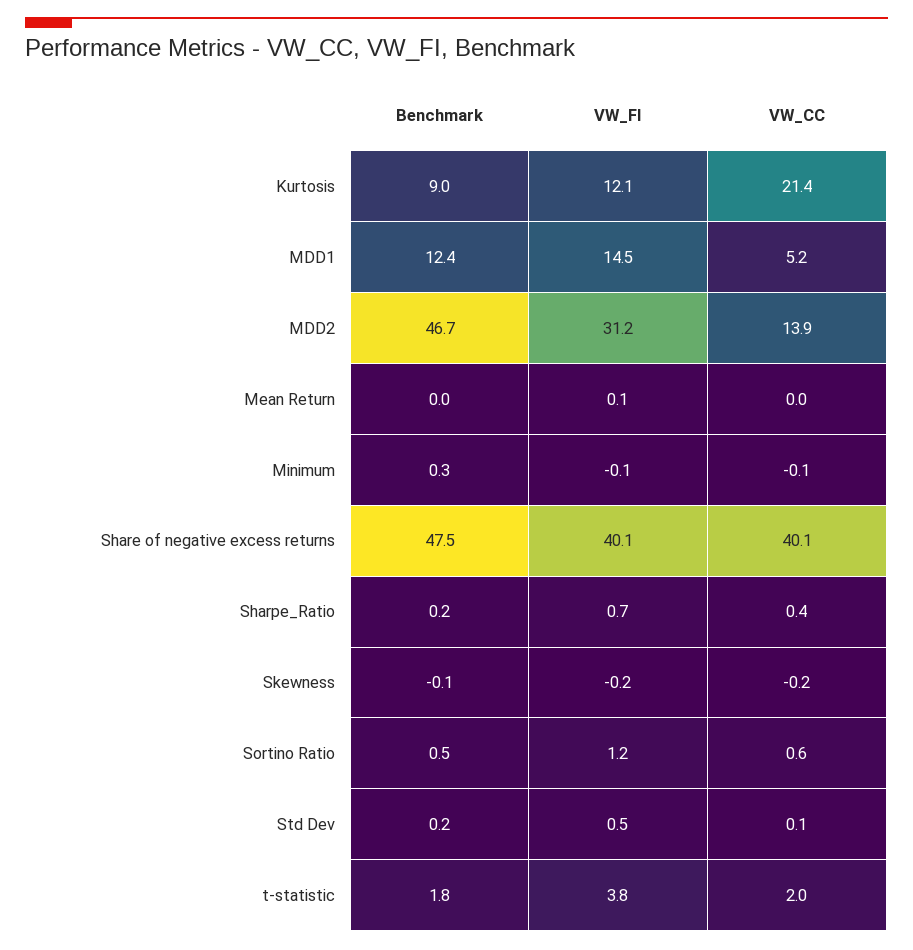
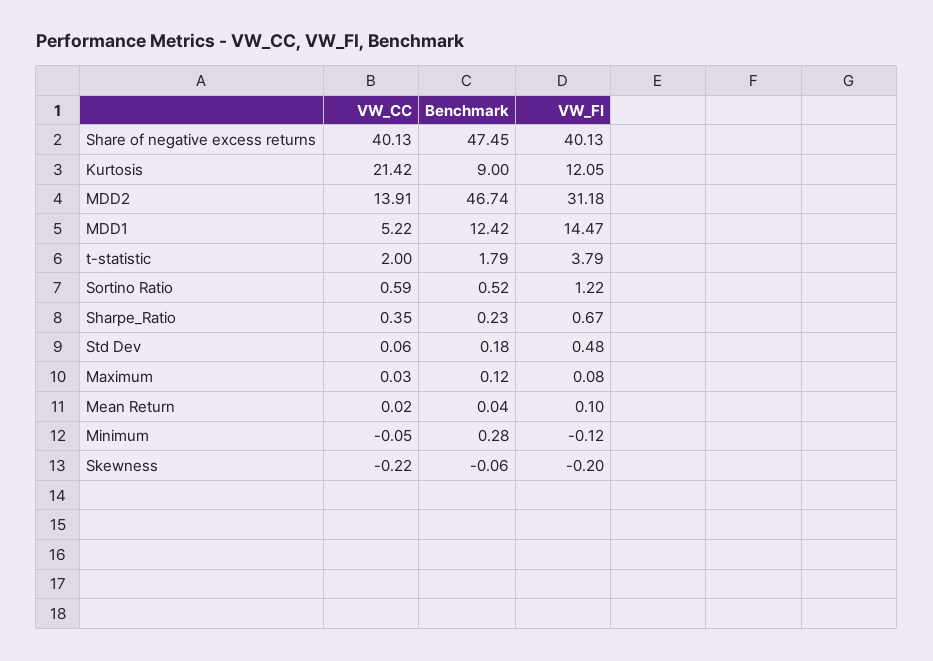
  {
    "Benchmark": {
      "Kurtosis": 9,
      "MDD1": 12.42,
      "MDD2": 46.74,
      "Mean Return": 0.04,
      "Minimum": 0.28,
      "Share of negative excess returns": 47.45,
      "Sharpe_Ratio": 0.23,
      "Skewness": -0.06,
      "Sortino Ratio": 0.52,
      "Std Dev": 0.18,
-     "t-statistic": 1.79
+     "t-statistic": 1.79,
+     "Maximum": 0.12
    },
    "VW_FI": {
      "Kurtosis": 12.05,
      "MDD1": 14.47,
      "MDD2": 31.18,
      "Mean Return": 0.1,
      "Minimum": -0.12,
      "Share of negative excess returns": 40.13,
      "Sharpe_Ratio": 0.67,
      "Skewness": -0.2,
      "Sortino Ratio": 1.22,
      "Std Dev": 0.48,
-     "t-statistic": 3.79
+     "t-statistic": 3.79,
+     "Maximum": 0.08
    },
    "VW_CC": {
      "Kurtosis": 21.42,
      "MDD1": 5.22,
      "MDD2": 13.91,
      "Mean Return": 0.02,
      "Minimum": -0.05,
      "Share of negative excess returns": 40.13,
      "Sharpe_Ratio": 0.35,
      "Skewness": -0.22,
      "Sortino Ratio": 0.59,
      "Std Dev": 0.06,
-     "t-statistic": 2
+     "t-statistic": 2,
+     "Maximum": 0.03
    }
  }

